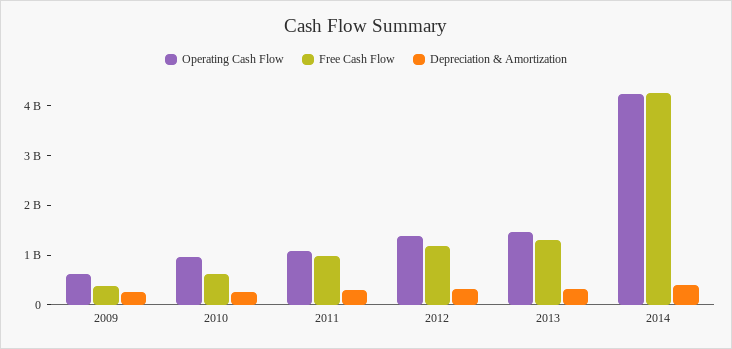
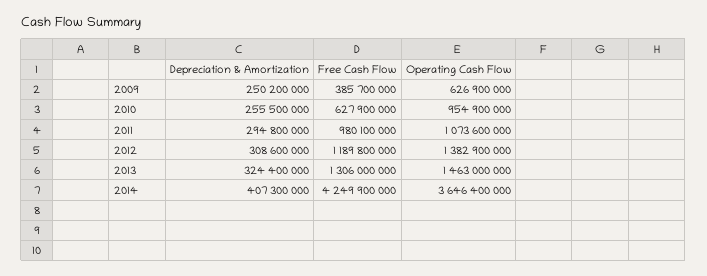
  {
    "Operating Cash Flow": {
      "2009": 626900000,
      "2010": 954900000,
      "2011": 1073600000,
      "2012": 1382900000,
      "2013": 1463000000,
-     "2014": 4200000000
+     "2014": 3646400000
    },
    "Free Cash Flow": {
      "2009": 385700000,
      "2010": 627900000,
      "2011": 980100000,
      "2012": 1189800000,
      "2013": 1306000000,
      "2014": 4249900000
    },
    "Depreciation & Amortization": {
      "2009": 250200000,
      "2010": 255500000,
      "2011": 294800000,
      "2012": 308600000,
      "2013": 324400000,
      "2014": 407300000
    }
  }

